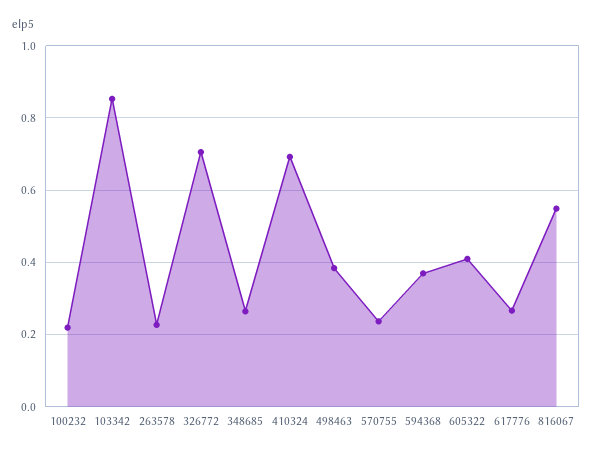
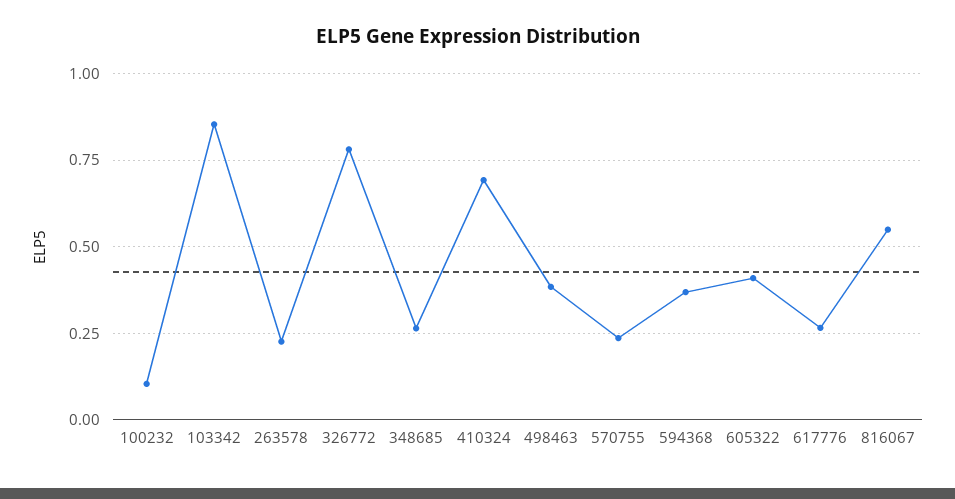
  {
-   "100232": 0.22,
+   "100232": 0.1,
    "103342": 0.86,
    "263578": 0.22,
-   "326772": 0.7,
+   "326772": 0.775,
    "348685": 0.26,
    "410324": 0.7,
    "498463": 0.38,
    "570755": 0.24,
    "594368": 0.36,
    "605322": 0.4,
    "617776": 0.26,
    "816067": 0.54
  }

